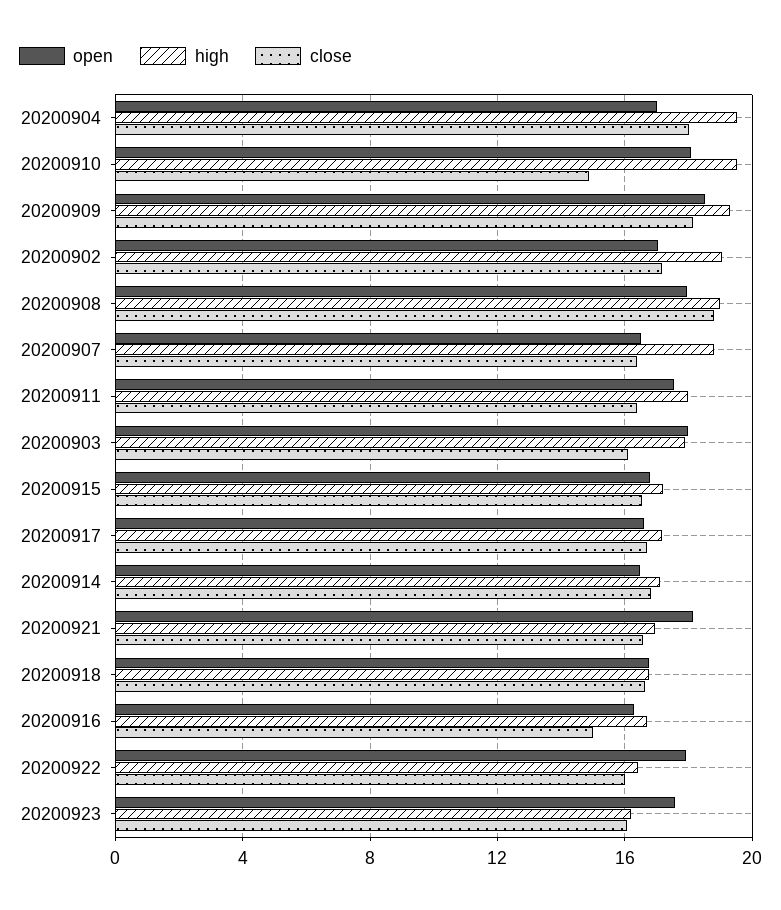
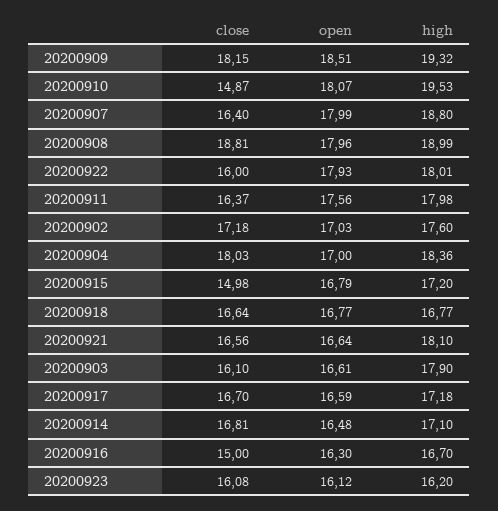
  {
    "open": {
      "20200904": 17,
      "20200910": 18.07,
      "20200909": 18.51,
      "20200902": 17.03,
      "20200908": 17.96,
-     "20200907": 16.5,
+     "20200907": 17.99,
      "20200911": 17.56,
-     "20200903": 18,
+     "20200903": 16.61,
      "20200915": 16.79,
      "20200917": 16.59,
      "20200914": 16.48,
-     "20200921": 18,
+     "20200921": 16.64,
      "20200918": 16.77,
      "20200916": 16.3,
      "20200922": 17.93,
-     "20200923": 17.5
+     "20200923": 16.12
    },
    "high": {
-     "20200904": 19.5,
+     "20200904": 18.36,
      "20200910": 19.53,
      "20200909": 19.32,
-     "20200902": 19,
+     "20200902": 17.6,
      "20200908": 18.99,
      "20200907": 18.8,
      "20200911": 17.98,
      "20200903": 17.9,
      "20200915": 17.2,
      "20200917": 17.18,
      "20200914": 17.1,
-     "20200921": 17,
+     "20200921": 18.1,
      "20200918": 16.77,
      "20200916": 16.7,
-     "20200922": 16.5,
+     "20200922": 18.01,
      "20200923": 16.2
    },
    "close": {
      "20200904": 18.03,
      "20200910": 14.87,
      "20200909": 18.15,
      "20200902": 17.18,
      "20200908": 18.81,
      "20200907": 16.4,
      "20200911": 16.37,
      "20200903": 16.1,
-     "20200915": 16.5,
+     "20200915": 14.98,
      "20200917": 16.7,
      "20200914": 16.81,
      "20200921": 16.56,
      "20200918": 16.64,
      "20200916": 15,
      "20200922": 16,
      "20200923": 16.08
    }
  }

